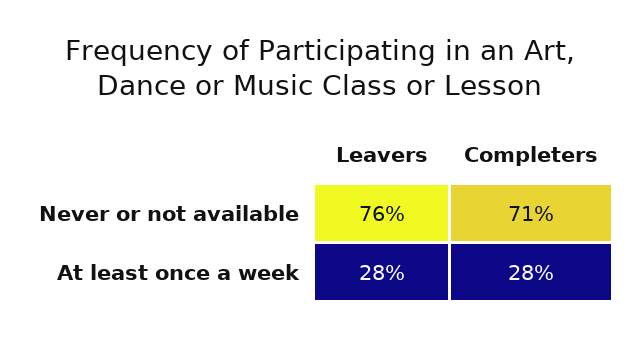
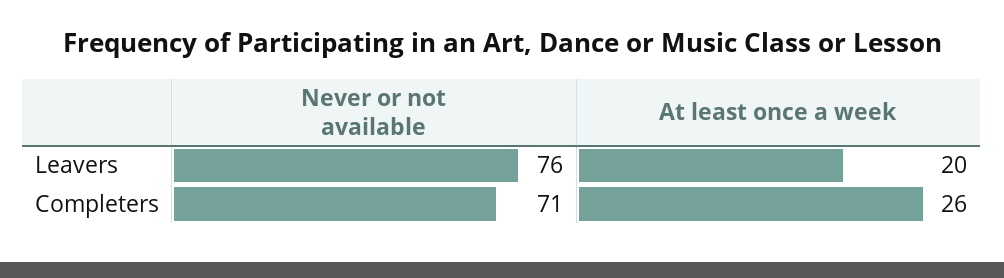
  {
    "Leavers": {
      "Never or not available": 76,
-     "At least once a week": 28
+     "At least once a week": 20
    },
    "Completers": {
      "Never or not available": 71,
-     "At least once a week": 28
+     "At least once a week": 26
    }
  }

